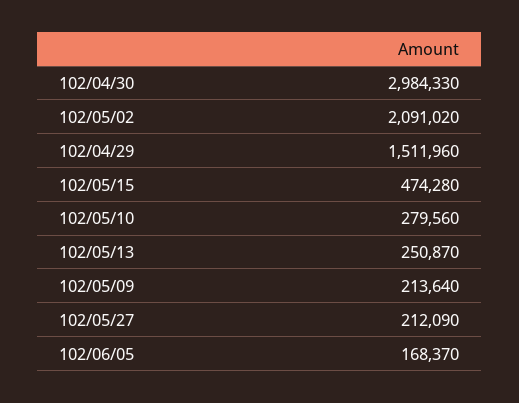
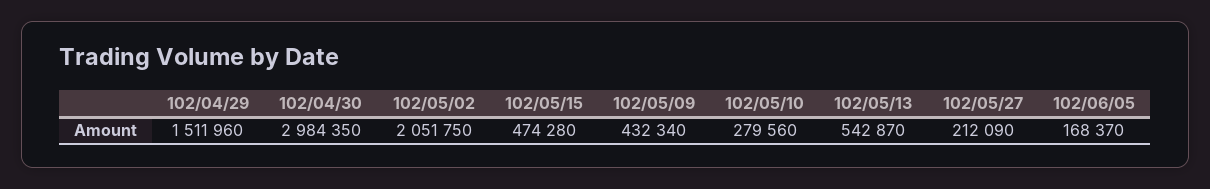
  {
-   "102/04/30": 2984330,
+   "102/04/30": 2984350,
-   "102/05/02": 2091020,
+   "102/05/02": 2051750,
    "102/04/29": 1511960,
    "102/05/15": 474280,
    "102/05/10": 279560,
-   "102/05/13": 250870,
+   "102/05/13": 542870,
-   "102/05/09": 213640,
+   "102/05/09": 432340,
    "102/05/27": 212090,
    "102/06/05": 168370
  }

